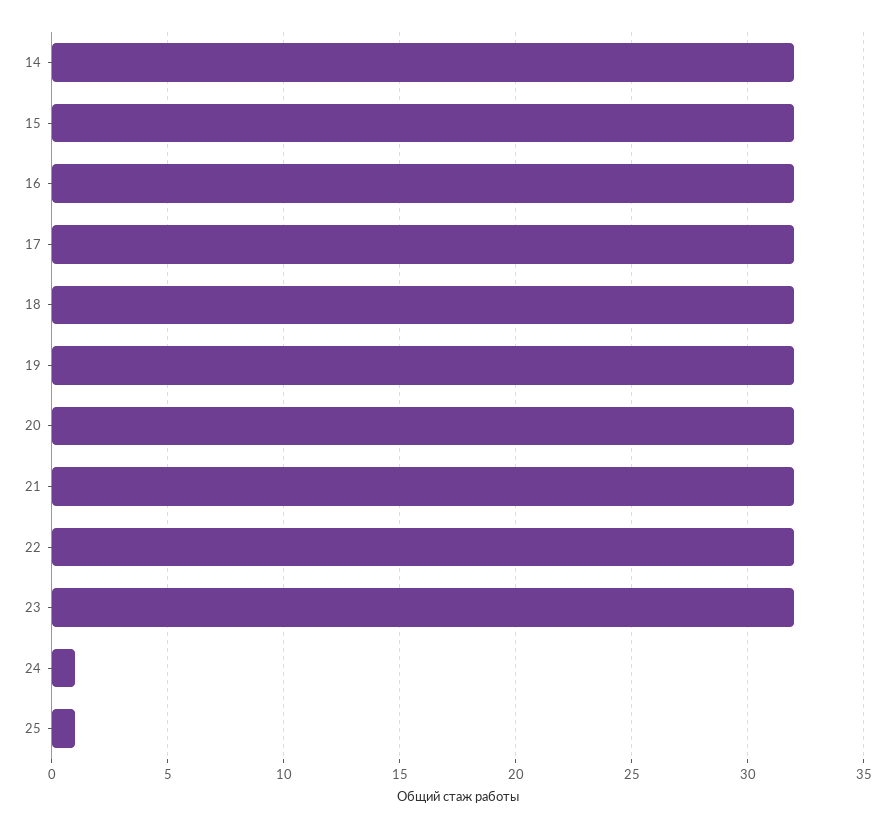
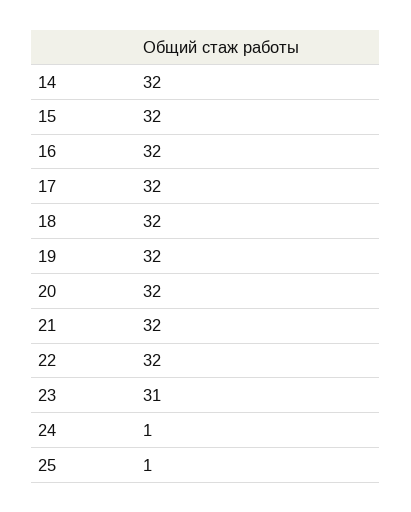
  {
    "14": 32,
    "15": 32,
    "16": 32,
    "17": 32,
    "18": 32,
    "19": 32,
    "20": 32,
    "21": 32,
    "22": 32,
-   "23": 32,
+   "23": 31,
    "24": 1,
    "25": 1
  }

